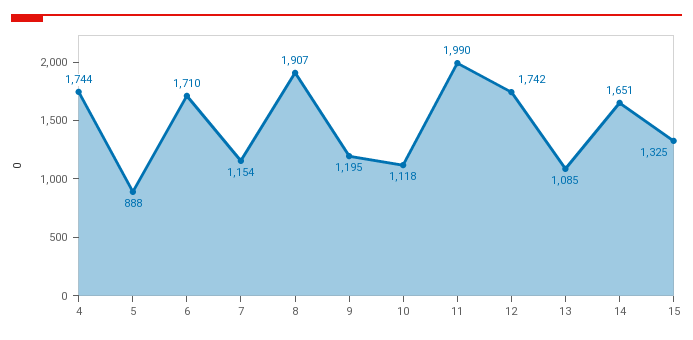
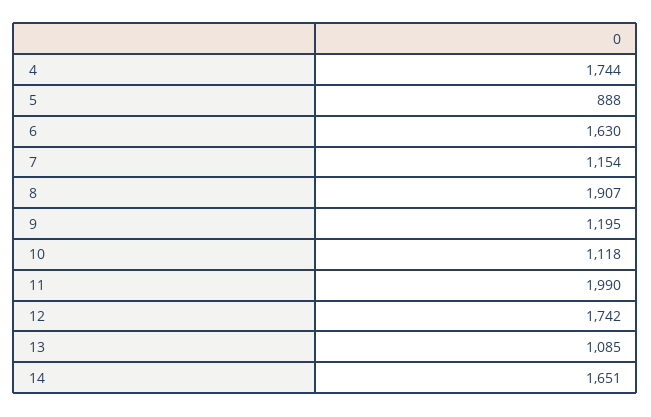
  {
    "4": 1744,
    "5": 888,
-   "6": 1710,
+   "6": 1630,
    "7": 1154,
    "8": 1907,
    "9": 1195,
    "10": 1118,
    "11": 1990,
    "12": 1742,
    "13": 1085,
-   "14": 1651,
+   "14": 1651
-   "15": 1325
  }

